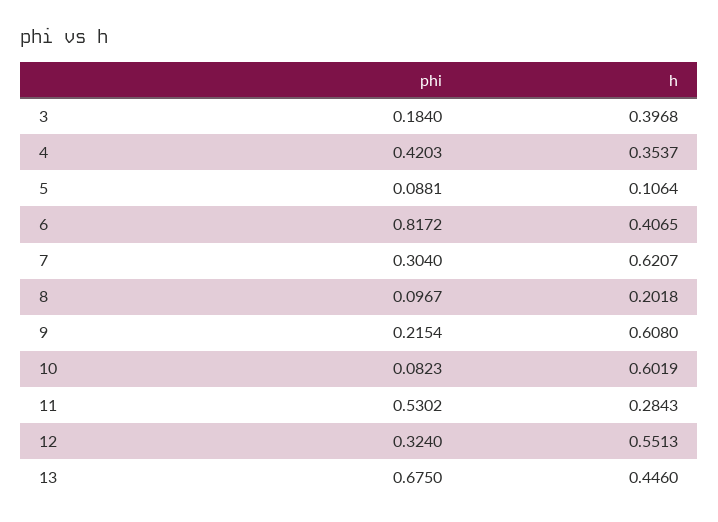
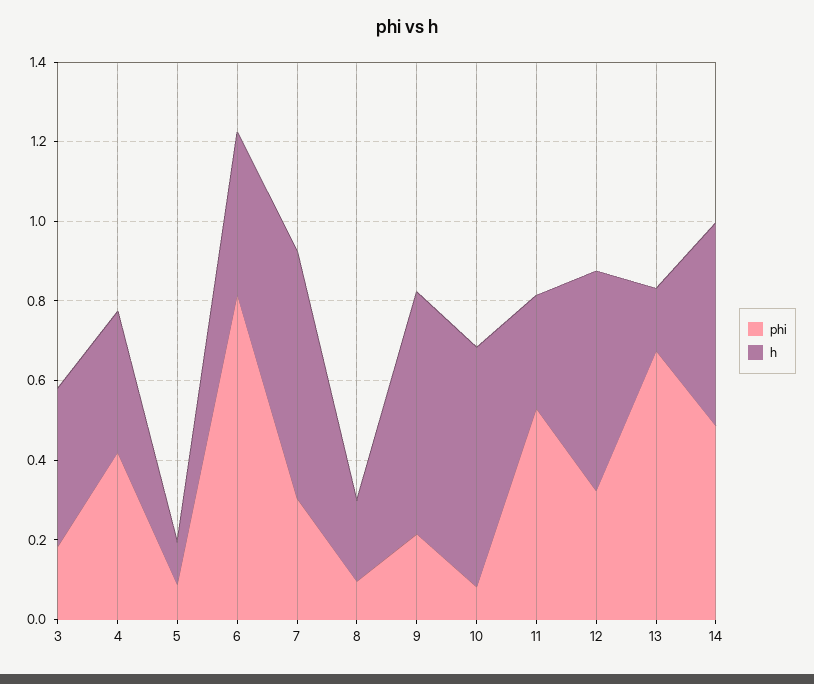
  {
    "phi": {
      "3": 0.184,
      "4": 0.4203,
      "5": 0.0881,
      "6": 0.8172,
      "7": 0.304,
      "8": 0.0967,
      "9": 0.2154,
      "10": 0.0823,
      "11": 0.5302,
      "12": 0.324,
-     "13": 0.675
+     "13": 0.675,
+     "14": 0.5
    },
    "h": {
      "3": 0.3968,
      "4": 0.3537,
      "5": 0.1064,
      "6": 0.4065,
      "7": 0.6207,
      "8": 0.2018,
      "9": 0.608,
      "10": 0.6019,
      "11": 0.2843,
      "12": 0.5513,
-     "13": 0.446
+     "13": 0.15,
+     "14": 0.5
    }
  }

